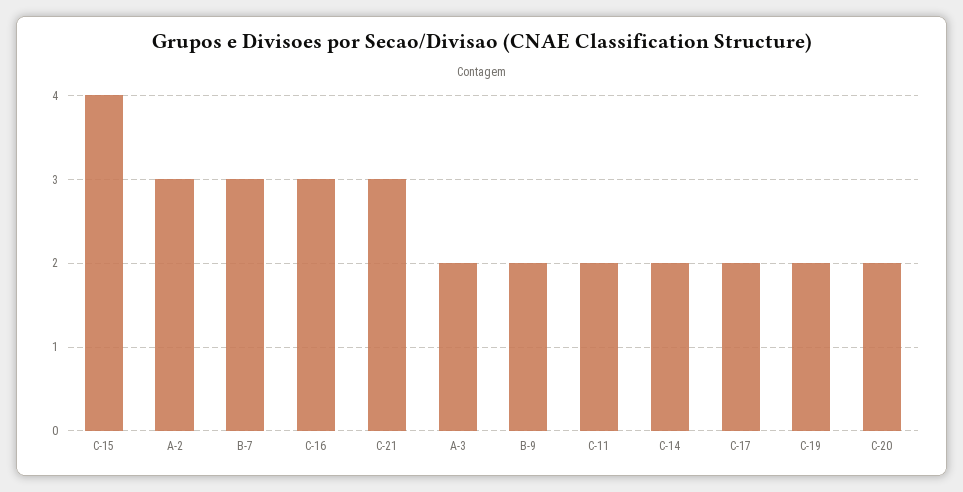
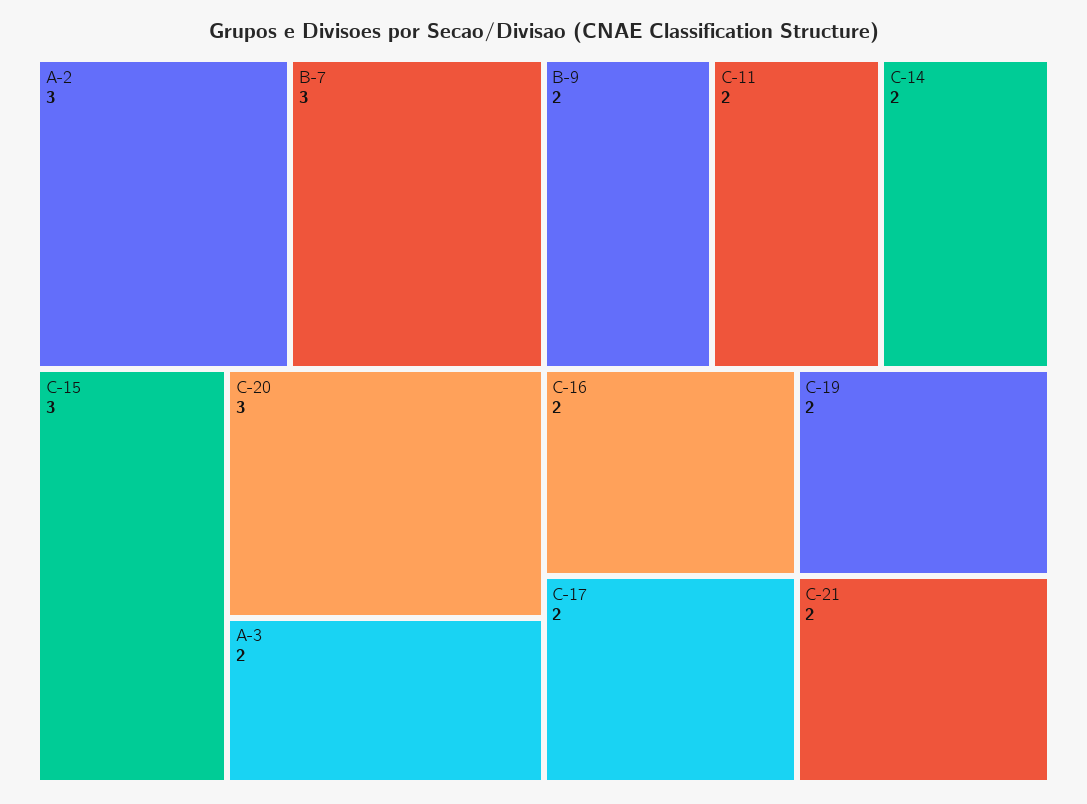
  {
-   "C-15": 4,
+   "C-15": 3,
    "A-2": 3,
    "B-7": 3,
-   "C-16": 3,
+   "C-16": 2,
-   "C-21": 3,
+   "C-21": 2,
    "A-3": 2,
    "B-9": 2,
    "C-11": 2,
    "C-14": 2,
    "C-17": 2,
    "C-19": 2,
-   "C-20": 2
+   "C-20": 3
  }

